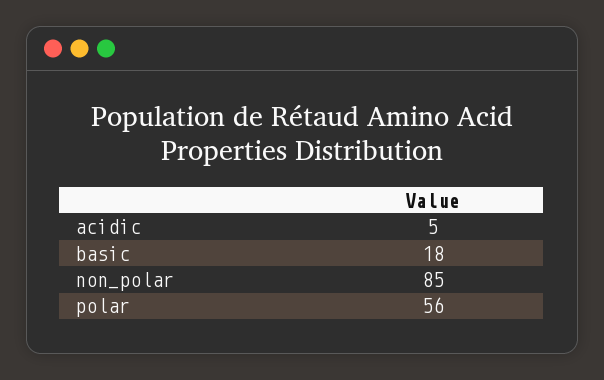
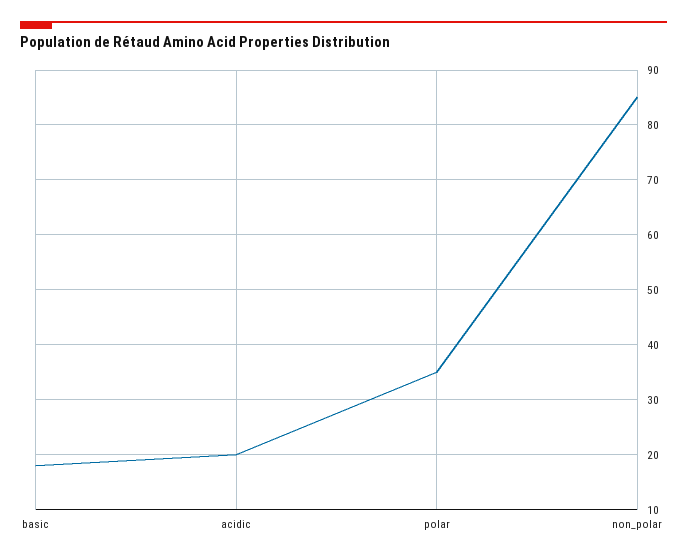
  {
-   "acidic": 5,
+   "acidic": 20,
    "basic": 18,
    "non_polar": 85,
-   "polar": 56
+   "polar": 35
  }

